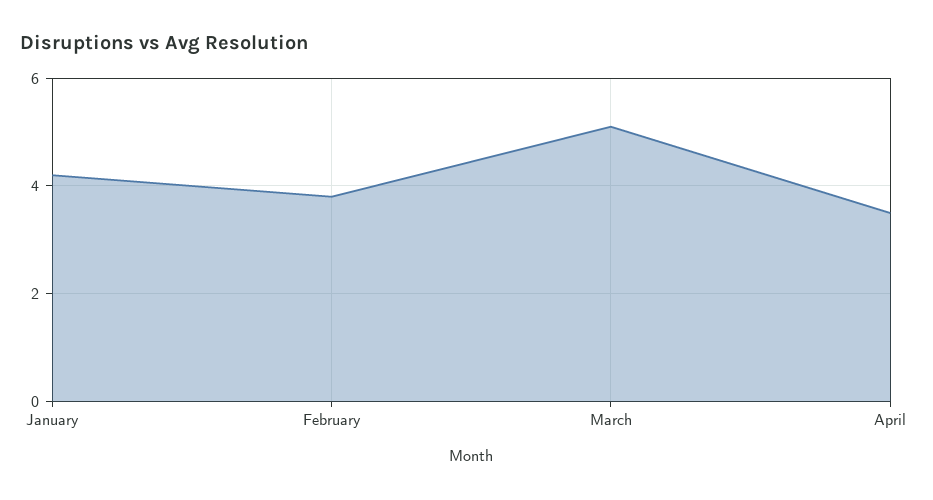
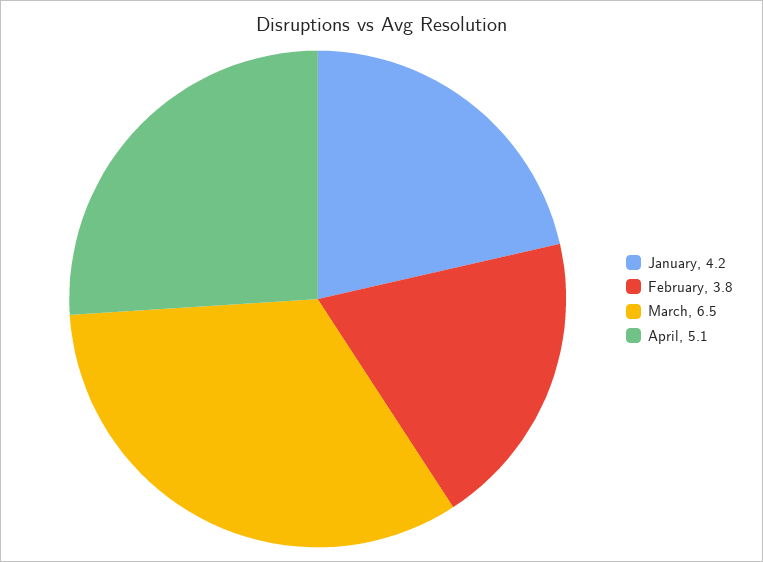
  {
    "January": 4.2,
    "February": 3.8,
-   "March": 5,
+   "March": 6.5,
-   "April": 3.5
+   "April": 5.1
  }

